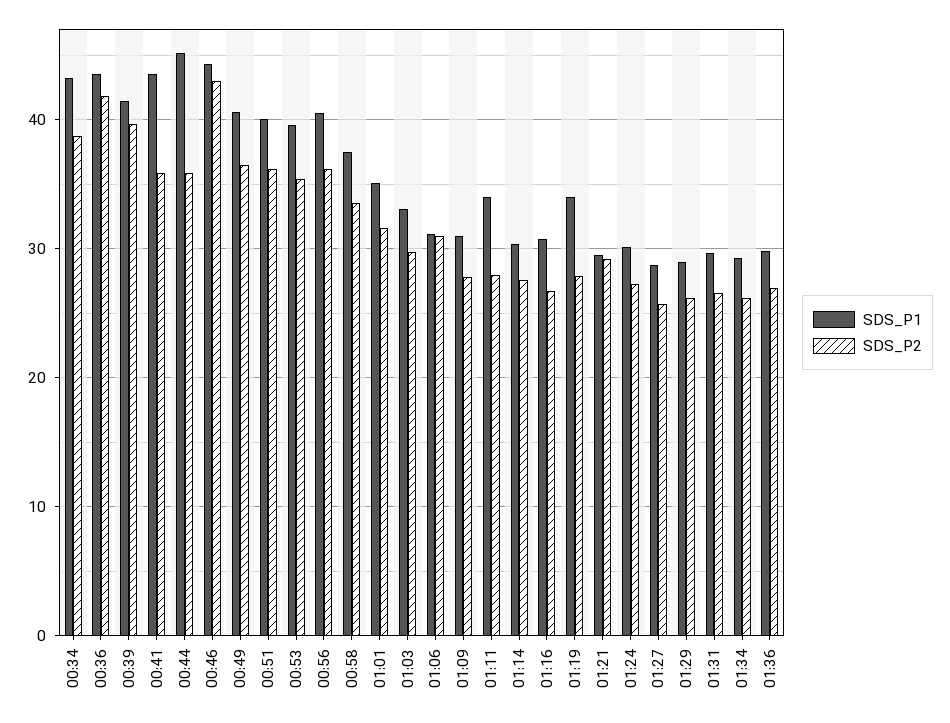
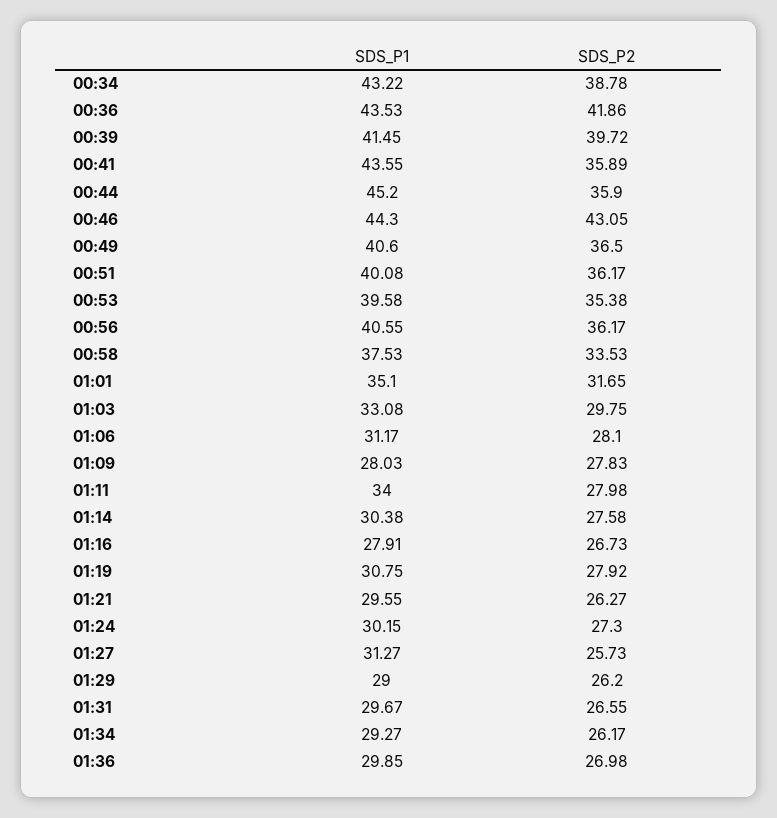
  {
    "SDS_P1": {
      "00:34": 43.22,
      "00:36": 43.53,
      "00:39": 41.45,
      "00:41": 43.55,
      "00:44": 45.2,
      "00:46": 44.3,
      "00:49": 40.6,
      "00:51": 40.08,
      "00:53": 39.58,
      "00:56": 40.55,
      "00:58": 37.53,
      "01:01": 35.1,
      "01:03": 33.08,
      "01:06": 31.17,
-     "01:09": 31,
+     "01:09": 28.03,
      "01:11": 34,
      "01:14": 30.38,
-     "01:16": 31,
+     "01:16": 27.91,
-     "01:19": 34,
+     "01:19": 30.75,
      "01:21": 29.55,
      "01:24": 30.15,
-     "01:27": 29,
+     "01:27": 31.27,
      "01:29": 29,
      "01:31": 29.67,
      "01:34": 29.27,
      "01:36": 29.85
    },
    "SDS_P2": {
      "00:34": 38.78,
      "00:36": 41.86,
      "00:39": 39.72,
      "00:41": 35.89,
      "00:44": 35.9,
      "00:46": 43.05,
      "00:49": 36.5,
      "00:51": 36.17,
      "00:53": 35.38,
      "00:56": 36.17,
      "00:58": 33.53,
      "01:01": 31.65,
      "01:03": 29.75,
-     "01:06": 31,
+     "01:06": 28.1,
      "01:09": 27.83,
      "01:11": 27.98,
      "01:14": 27.58,
      "01:16": 26.73,
      "01:19": 27.92,
-     "01:21": 29,
+     "01:21": 26.27,
      "01:24": 27.3,
      "01:27": 25.73,
      "01:29": 26.2,
      "01:31": 26.55,
      "01:34": 26.17,
      "01:36": 26.98
    }
  }

